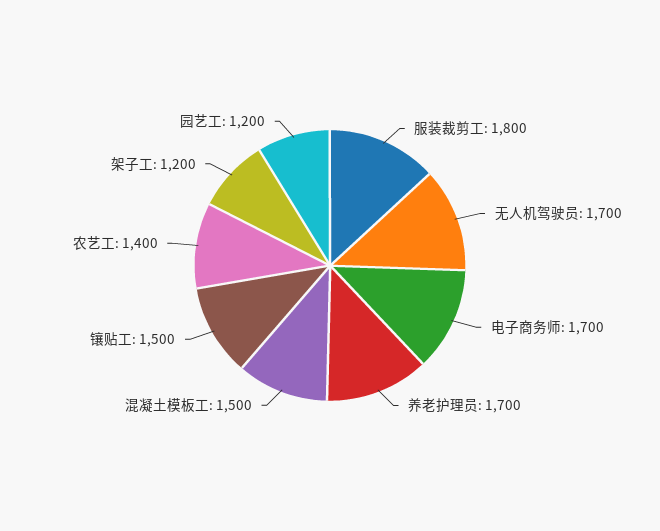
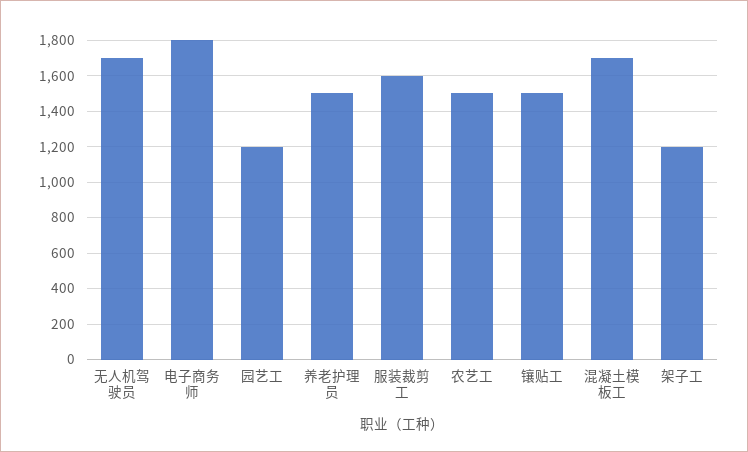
  {
-   "服装裁剪工": 1800,
+   "服装裁剪工": 1600,
    "无人机驾驶员": 1700,
-   "电子商务师": 1700,
+   "电子商务师": 1800,
-   "养老护理员": 1700,
+   "养老护理员": 1500,
-   "混凝土模板工": 1500,
+   "混凝土模板工": 1700,
    "镶贴工": 1500,
-   "农艺工": 1400,
+   "农艺工": 1500,
    "架子工": 1200,
    "园艺工": 1200
  }

